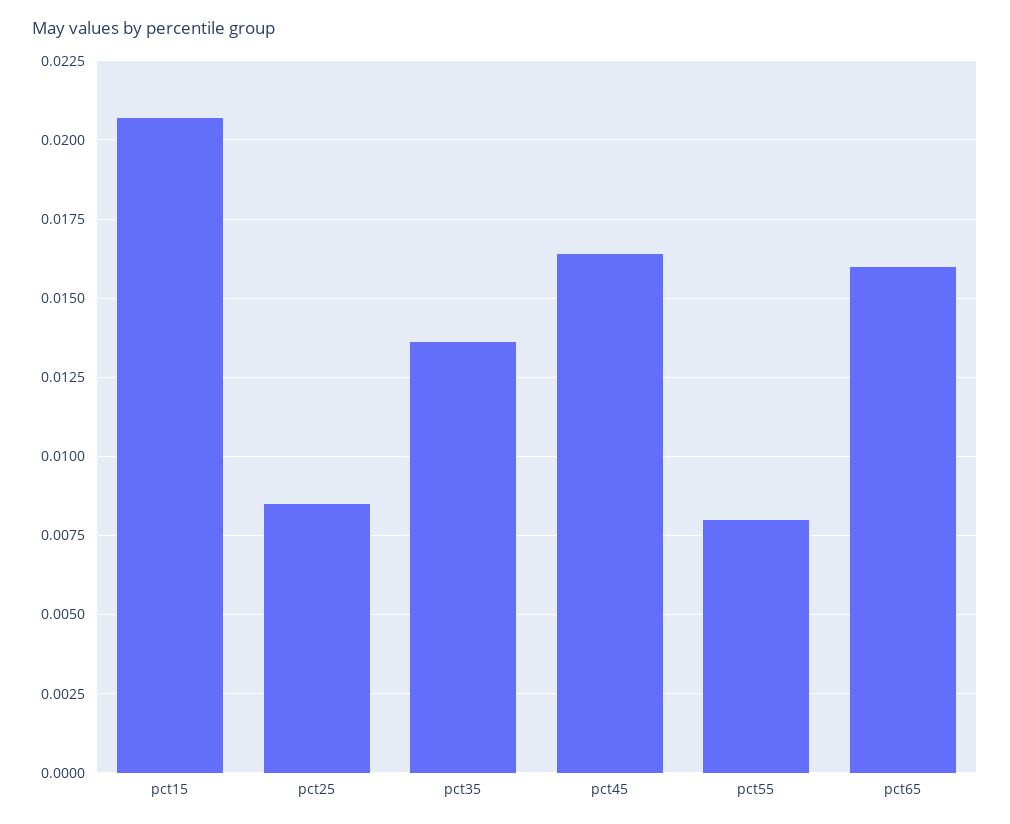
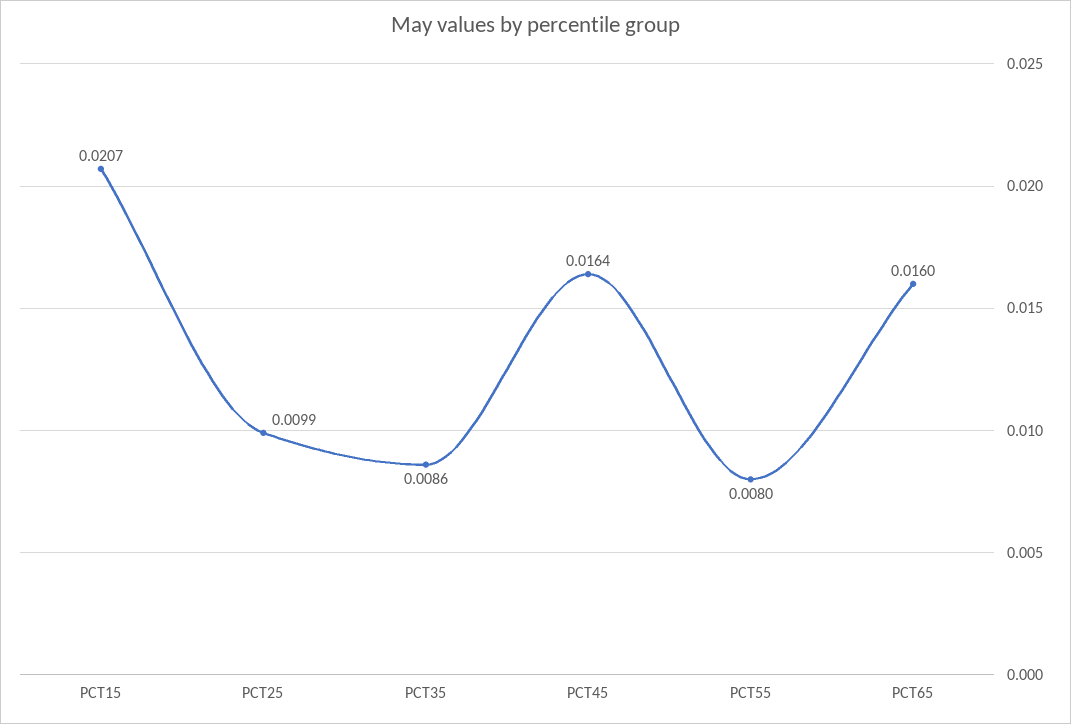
  {
    "pct15": 0.0207,
-   "pct25": 0.0085,
+   "pct25": 0.0099,
-   "pct35": 0.0135,
+   "pct35": 0.0086,
    "pct45": 0.0164,
    "pct55": 0.008,
    "pct65": 0.016
  }

